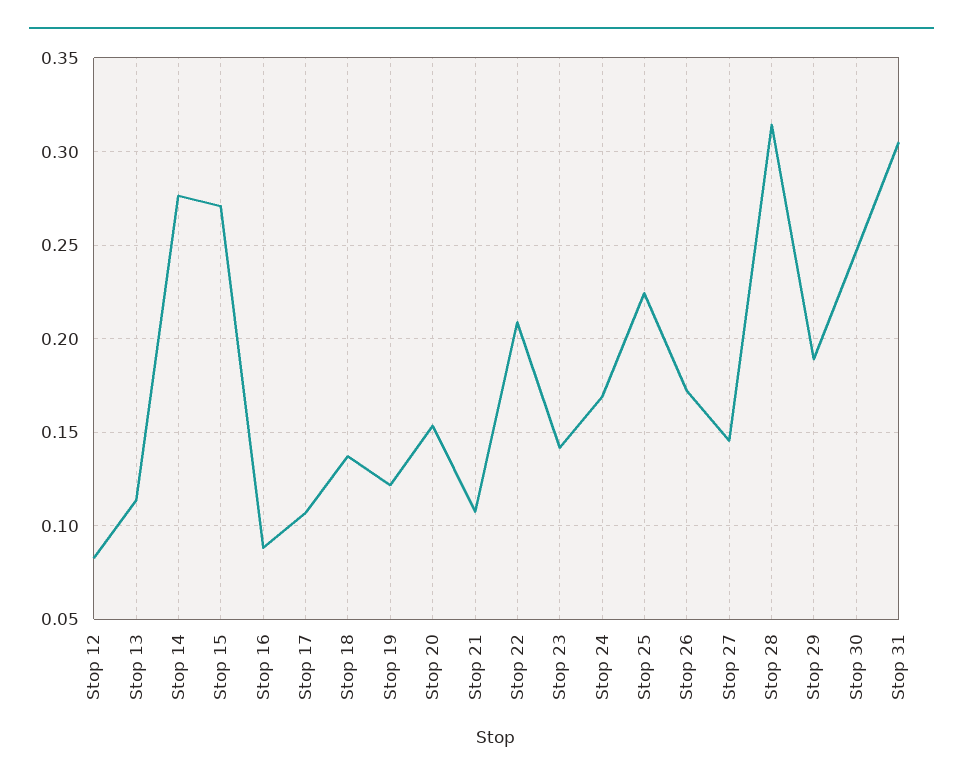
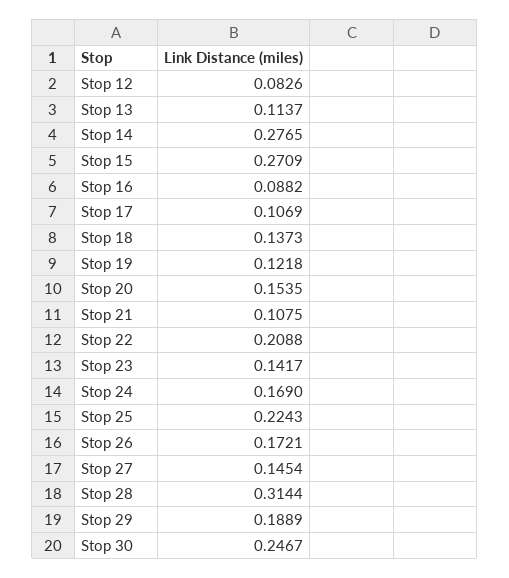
  {
    "Stop 12": 0.0826,
    "Stop 13": 0.1137,
    "Stop 14": 0.2765,
    "Stop 15": 0.2709,
    "Stop 16": 0.0882,
    "Stop 17": 0.1069,
    "Stop 18": 0.1373,
    "Stop 19": 0.1218,
    "Stop 20": 0.1535,
    "Stop 21": 0.1075,
    "Stop 22": 0.2088,
    "Stop 23": 0.1417,
    "Stop 24": 0.169,
    "Stop 25": 0.2243,
    "Stop 26": 0.1721,
    "Stop 27": 0.1454,
    "Stop 28": 0.3144,
    "Stop 29": 0.1889,
-   "Stop 30": 0.2467,
+   "Stop 30": 0.2467
-   "Stop 31": 0.305
  }

